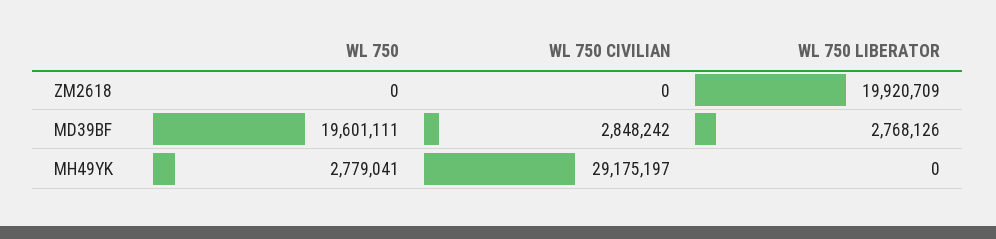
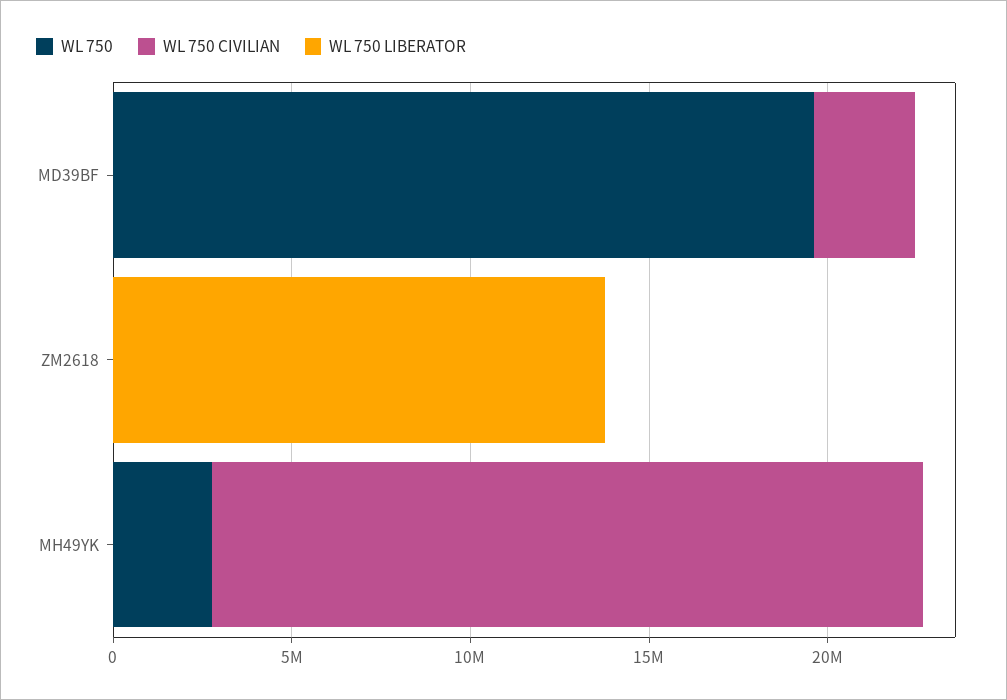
  {
    "WL 750": {
      "ZM2618": 0,
      "MD39BF": 19601111,
      "MH49YK": 2779041
    },
    "WL 750 CIVILIAN": {
      "ZM2618": 0,
      "MD39BF": 2848242,
-     "MH49YK": 29175197
+     "MH49YK": 20000000
    },
    "WL 750 LIBERATOR": {
-     "ZM2618": 19920709,
+     "ZM2618": 14000000,
-     "MD39BF": 2768126,
+     "MD39BF": 0,
      "MH49YK": 0
    }
  }

